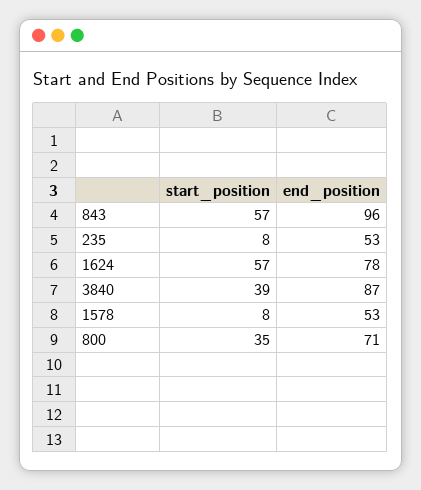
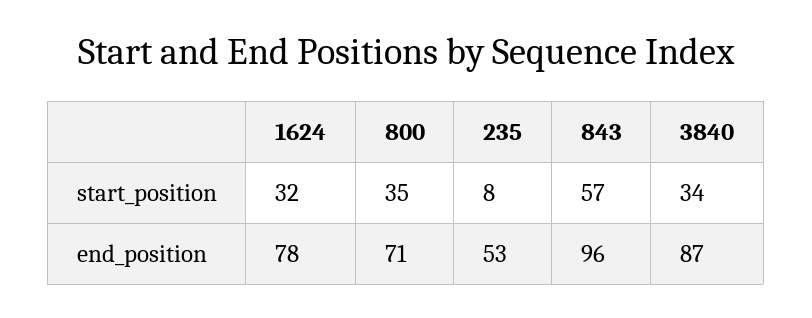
  {
    "start_position": {
      "843": 57,
      "235": 8,
-     "1624": 57,
+     "1624": 32,
-     "3840": 39,
+     "3840": 34,
-     "1578": 8,
      "800": 35
    },
    "end_position": {
      "843": 96,
      "235": 53,
      "1624": 78,
      "3840": 87,
-     "1578": 53,
      "800": 71
    }
  }

